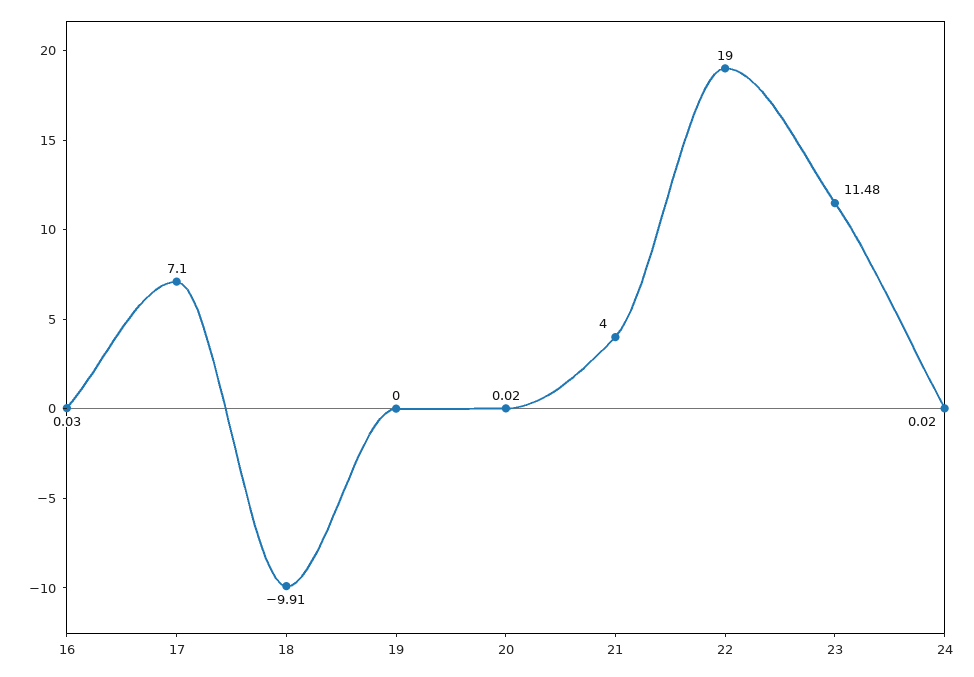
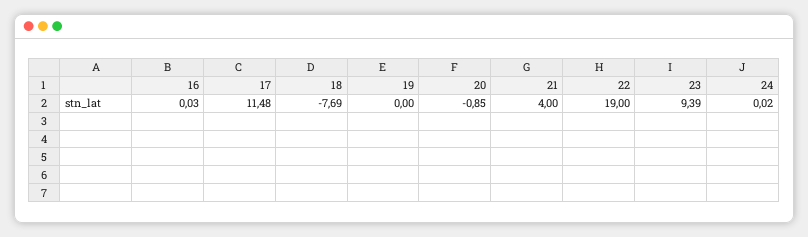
  {
    "16": 0.03,
-   "17": 7.1,
+   "17": 11.48,
-   "18": -9.91,
+   "18": -7.69,
    "19": 0,
-   "20": 0.02,
+   "20": -0.85,
    "21": 4,
    "22": 19,
-   "23": 11.48,
+   "23": 9.39,
    "24": 0.02
  }

